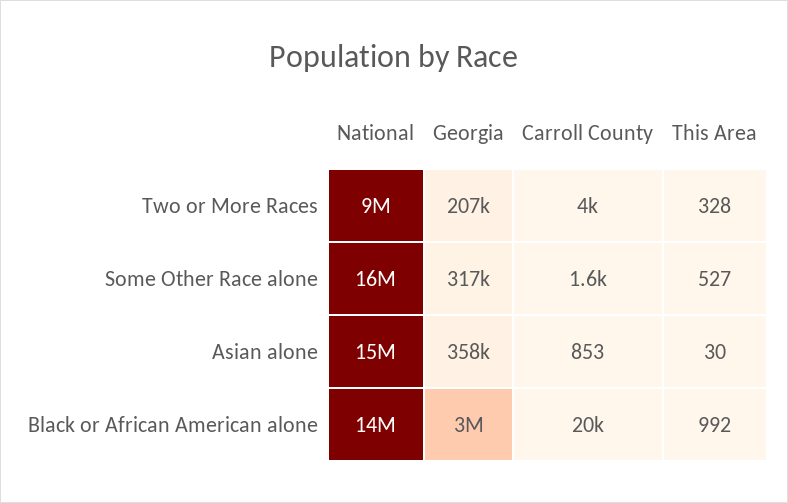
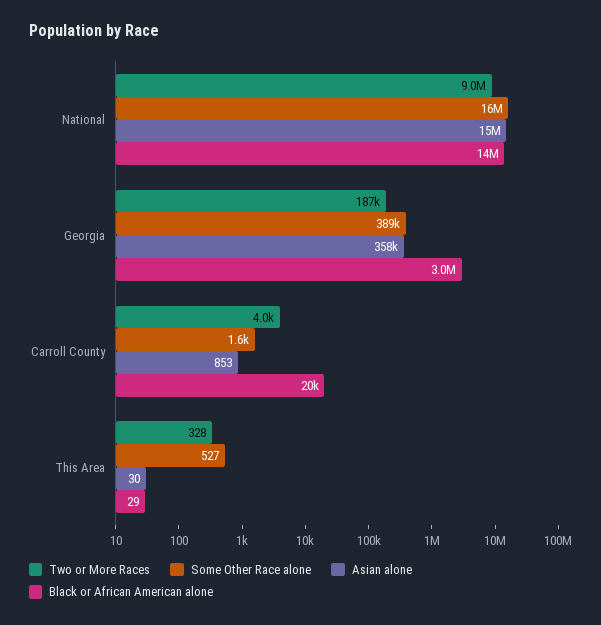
  {
    "Two or More Races": {
      "National": 9000000,
-     "Georgia": 207000,
+     "Georgia": 187000,
      "Carroll County": 4000,
      "This Area": 328
    },
    "Some Other Race alone": {
      "National": 16000000,
-     "Georgia": 317000,
+     "Georgia": 389000,
      "Carroll County": 1600,
      "This Area": 527
    },
    "Asian alone": {
      "National": 15000000,
      "Georgia": 358000,
      "Carroll County": 853,
      "This Area": 30
    },
    "Black or African American alone": {
      "National": 14000000,
      "Georgia": 3000000,
      "Carroll County": 20000,
-     "This Area": 992
+     "This Area": 29
    }
  }

